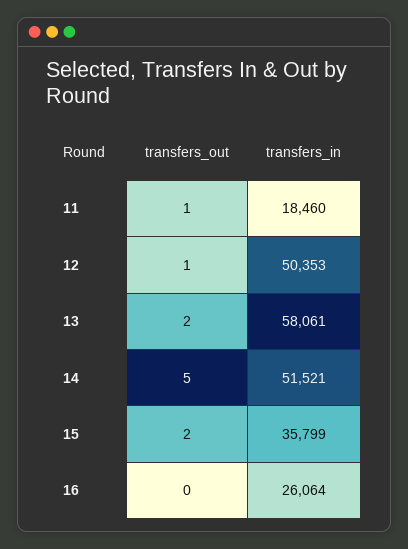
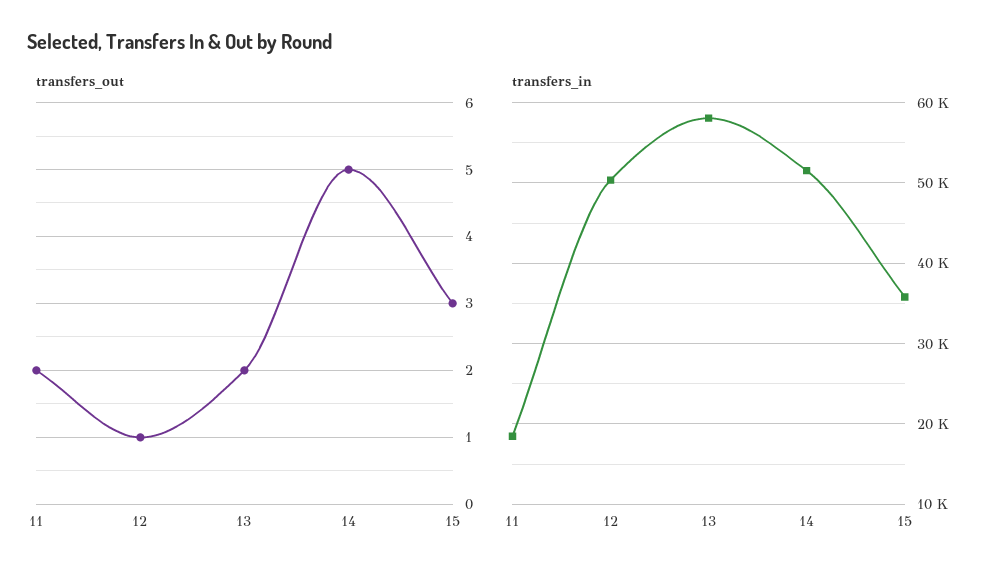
  {
    "transfers_out": {
-     "11": 1,
+     "11": 2,
      "12": 1,
      "13": 2,
      "14": 5,
-     "15": 2,
+     "15": 3
-     "16": 0
    },
    "transfers_in": {
      "11": 18460,
      "12": 50353,
      "13": 58061,
      "14": 51521,
-     "15": 35799,
+     "15": 35799
-     "16": 26064
    }
  }

